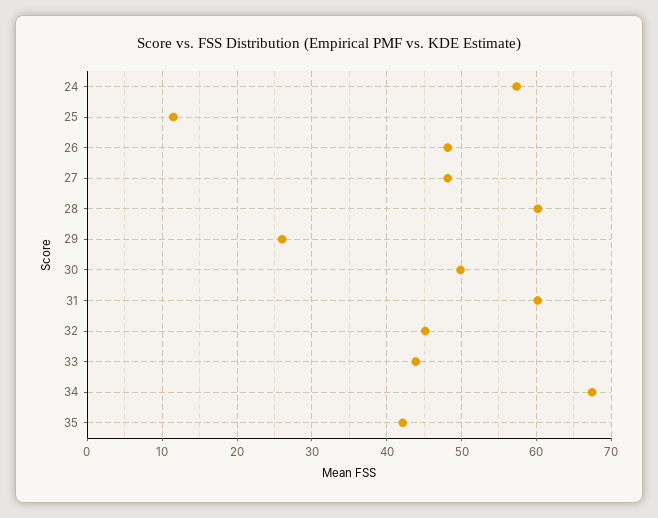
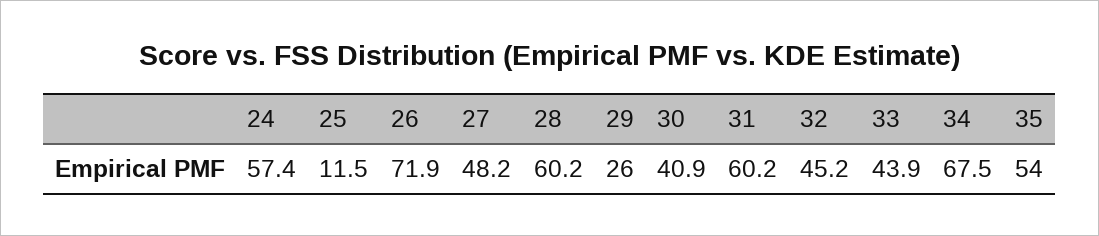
  {
    "24": 57.4,
    "25": 11.5,
-   "26": 48,
+   "26": 71.9,
    "27": 48.2,
    "28": 60.2,
    "29": 26,
-   "30": 50,
+   "30": 40.9,
    "31": 60.2,
    "32": 45.2,
    "33": 43.9,
    "34": 67.5,
-   "35": 42
+   "35": 54
  }

